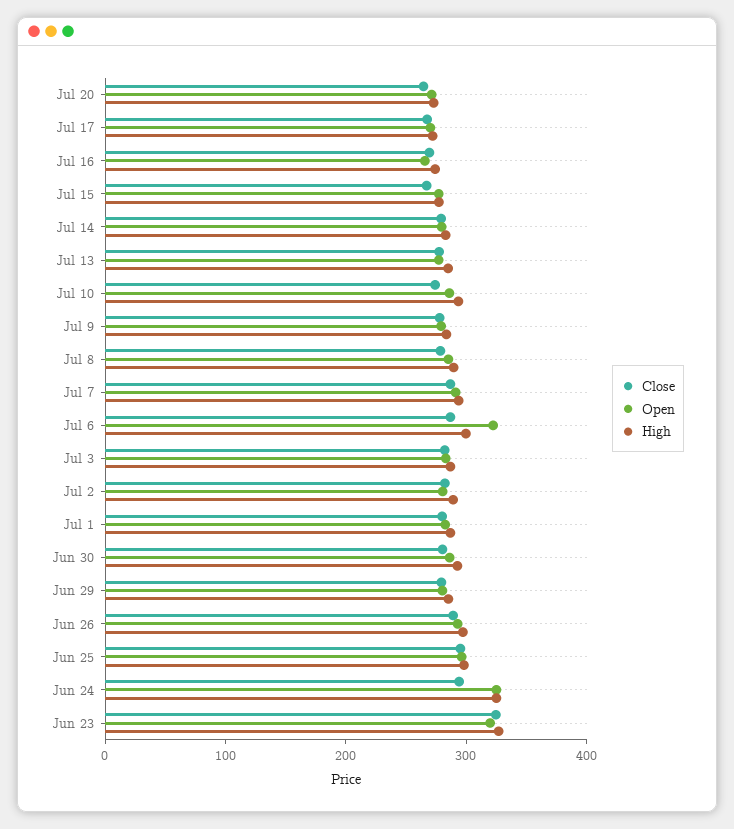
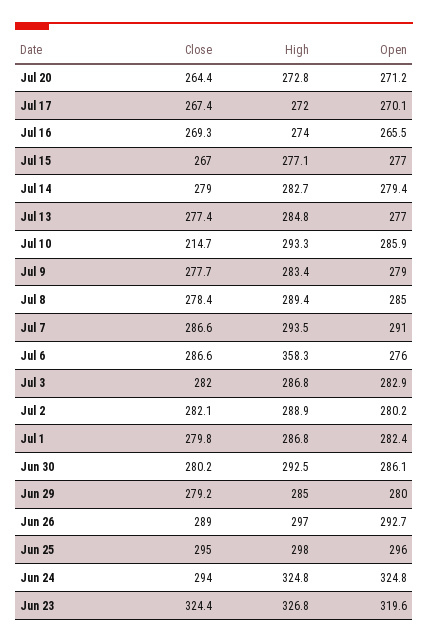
  {
    "Close": {
      "Jul 20": 264.4,
      "Jul 17": 267.4,
      "Jul 16": 269.3,
      "Jul 15": 267,
      "Jul 14": 279,
      "Jul 13": 277.4,
-     "Jul 10": 280,
+     "Jul 10": 214.7,
      "Jul 9": 277.7,
      "Jul 8": 278.4,
      "Jul 7": 286.6,
      "Jul 6": 286.6,
      "Jul 3": 282,
      "Jul 2": 282.1,
      "Jul 1": 279.8,
      "Jun 30": 280.2,
      "Jun 29": 279.2,
      "Jun 26": 289,
      "Jun 25": 295,
      "Jun 24": 294,
      "Jun 23": 324.4
    },
    "Open": {
      "Jul 20": 271.2,
      "Jul 17": 270.1,
      "Jul 16": 265.5,
      "Jul 15": 277,
      "Jul 14": 279.4,
      "Jul 13": 277,
      "Jul 10": 285.9,
      "Jul 9": 279,
      "Jul 8": 285,
      "Jul 7": 291,
-     "Jul 6": 320,
+     "Jul 6": 276,
      "Jul 3": 282.9,
      "Jul 2": 280.2,
      "Jul 1": 282.4,
      "Jun 30": 286.1,
      "Jun 29": 280,
      "Jun 26": 292.7,
      "Jun 25": 296,
      "Jun 24": 324.8,
      "Jun 23": 319.6
    },
    "High": {
      "Jul 20": 272.8,
      "Jul 17": 272,
      "Jul 16": 274,
      "Jul 15": 277.1,
      "Jul 14": 282.7,
      "Jul 13": 284.8,
      "Jul 10": 293.3,
      "Jul 9": 283.4,
      "Jul 8": 289.4,
      "Jul 7": 293.5,
-     "Jul 6": 300,
+     "Jul 6": 358.3,
      "Jul 3": 286.8,
      "Jul 2": 288.9,
      "Jul 1": 286.8,
      "Jun 30": 292.5,
      "Jun 29": 285,
      "Jun 26": 297,
      "Jun 25": 298,
      "Jun 24": 324.8,
      "Jun 23": 326.8
    }
  }

